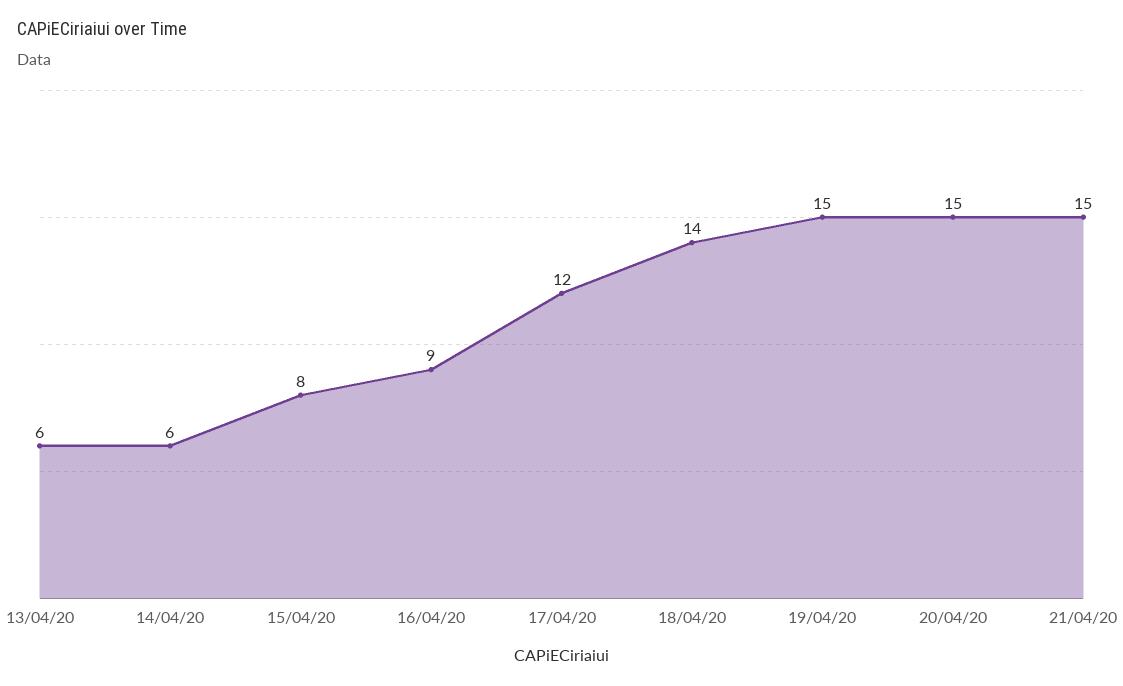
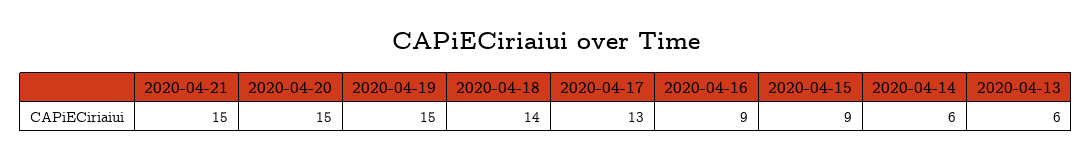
  {
    "13/04/20": 6,
    "14/04/20": 6,
-   "15/04/20": 8,
+   "15/04/20": 9,
    "16/04/20": 9,
-   "17/04/20": 12,
+   "17/04/20": 13,
    "18/04/20": 14,
    "19/04/20": 15,
    "20/04/20": 15,
    "21/04/20": 15
  }

